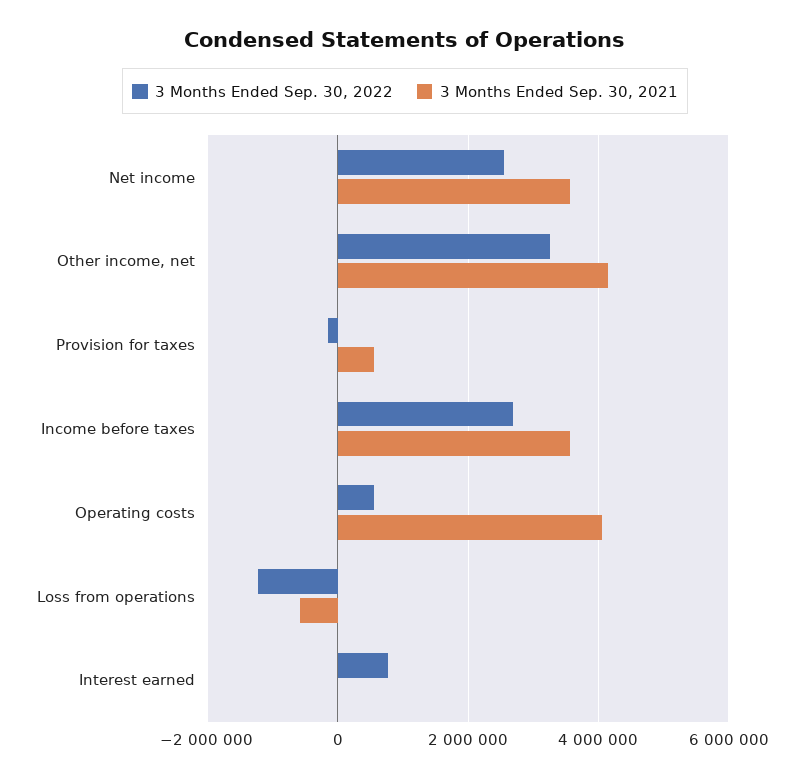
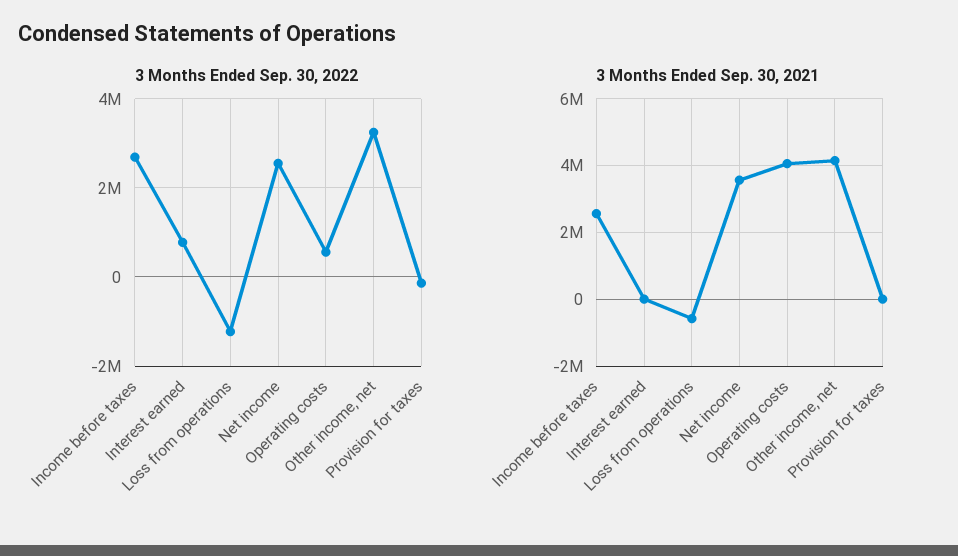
  {
    "3 Months Ended Sep. 30, 2022": {
      "Net income": 2600000,
      "Other income, net": 3200000,
      "Provision for taxes": -200000,
      "Income before taxes": 2600000,
      "Operating costs": 600000,
      "Loss from operations": -1200000,
      "Interest earned": 800000
    },
    "3 Months Ended Sep. 30, 2021": {
      "Net income": 3600000,
      "Other income, net": 4200000,
-     "Provision for taxes": 600000,
+     "Provision for taxes": 0,
-     "Income before taxes": 3600000,
+     "Income before taxes": 2600000,
      "Operating costs": 4000000,
      "Loss from operations": -600000,
      "Interest earned": 0
    }
  }

